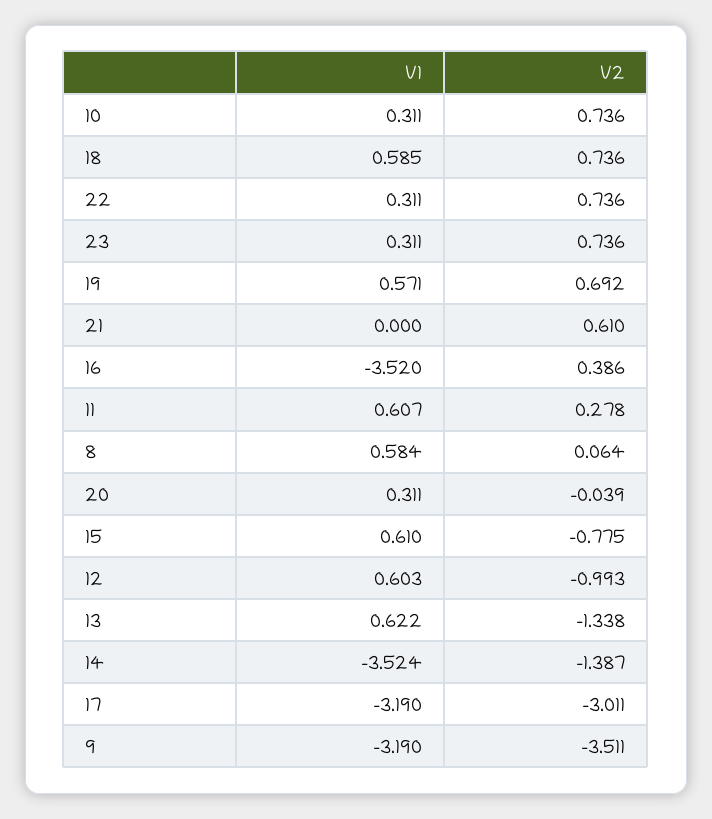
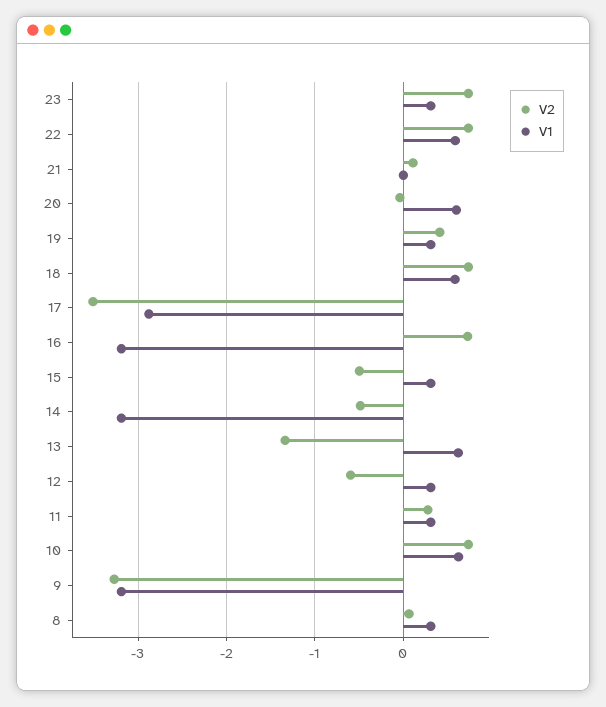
  {
    "V1": {
-     "10": 0.311,
+     "10": 0.6,
      "18": 0.585,
-     "22": 0.311,
+     "22": 0.6,
      "23": 0.311,
-     "19": 0.571,
+     "19": 0.3,
      "21": 0,
-     "16": -3.52,
+     "16": -3.2,
-     "11": 0.607,
+     "11": 0.3,
-     "8": 0.584,
+     "8": 0.3,
-     "20": 0.311,
+     "20": 0.6,
-     "15": 0.61,
+     "15": 0.3,
-     "12": 0.603,
+     "12": 0.3,
      "13": 0.622,
-     "14": -3.524,
+     "14": -3.2,
-     "17": -3.19,
+     "17": -2.9,
      "9": -3.19
    },
    "V2": {
      "10": 0.736,
      "18": 0.736,
      "22": 0.736,
      "23": 0.736,
-     "19": 0.692,
+     "19": 0.4,
-     "21": 0.61,
+     "21": 0.1,
-     "16": 0.386,
+     "16": 0.7,
      "11": 0.278,
      "8": 0.064,
      "20": -0.039,
-     "15": -0.775,
+     "15": -0.5,
-     "12": -0.993,
+     "12": -0.6,
      "13": -1.338,
-     "14": -1.387,
+     "14": -0.5,
-     "17": -3.011,
+     "17": -3.5,
-     "9": -3.511
+     "9": -3.3
    }
  }

